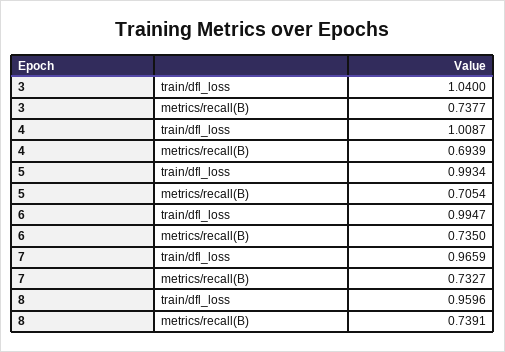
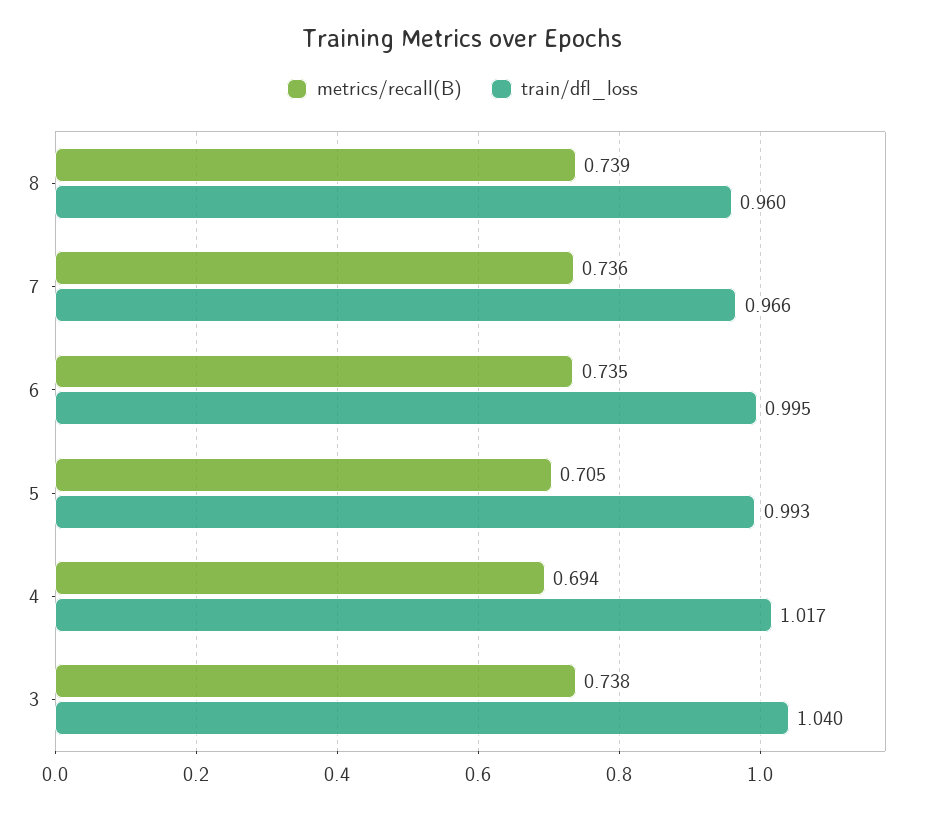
  {
    "train/dfl_loss": {
      "3": 1.04,
-     "4": 1.0087,
+     "4": 1.017,
      "5": 0.9934,
      "6": 0.9947,
      "7": 0.9659,
      "8": 0.9596
    },
    "metrics/recall(B)": {
      "3": 0.7377,
      "4": 0.6939,
      "5": 0.7054,
      "6": 0.735,
-     "7": 0.7327,
+     "7": 0.736,
      "8": 0.7391
    }
  }

